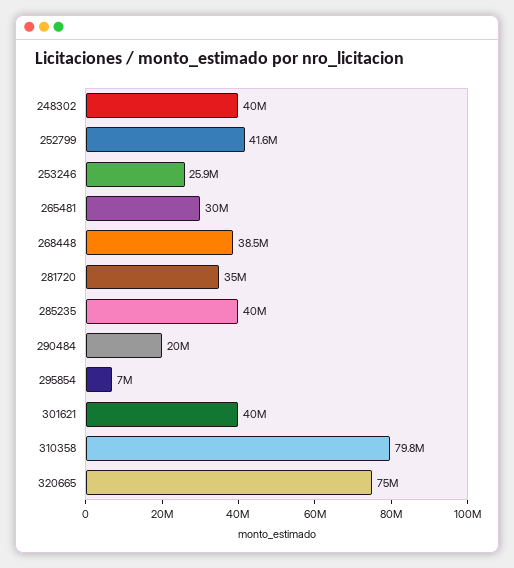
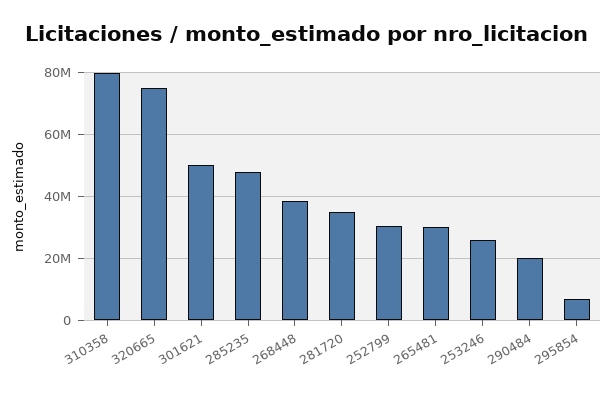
  {
-   "248302": 40000000,
-   "252799": 41600000,
+   "252799": 30000000,
    "253246": 25900000,
    "265481": 30000000,
    "268448": 38500000,
    "281720": 35000000,
-   "285235": 40000000,
+   "285235": 48000000,
    "290484": 20000000,
    "295854": 7000000,
-   "301621": 40000000,
+   "301621": 50000000,
    "310358": 79800000,
    "320665": 75000000
  }

